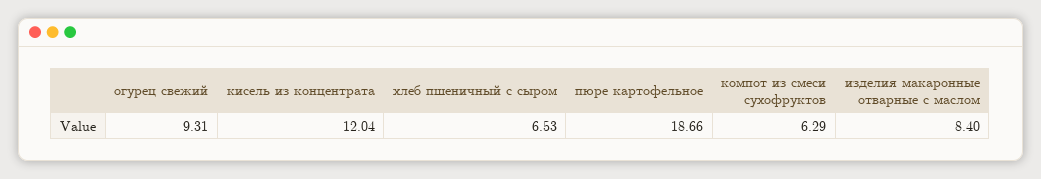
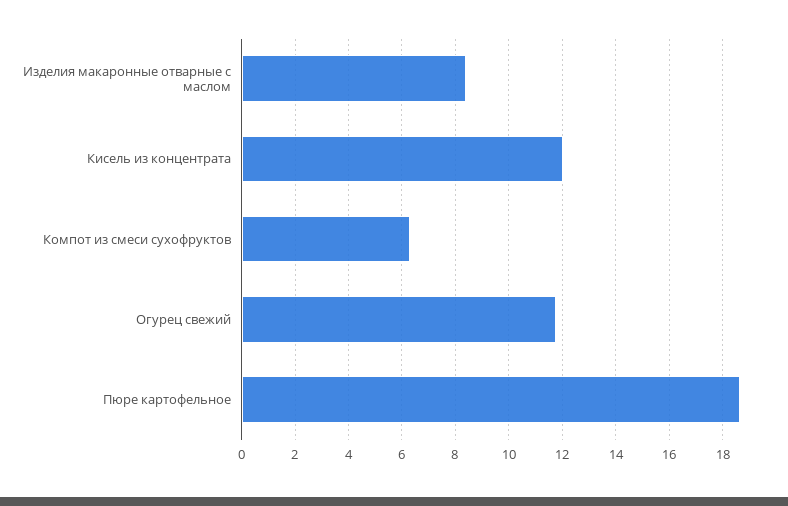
  {
-   "огурец свежий": 9.31,
+   "огурец свежий": 11.75,
    "кисель из концентрата": 12.04,
-   "хлеб пшеничный с сыром": 6.53,
    "пюре картофельное": 18.66,
    "компот из смеси сухофруктов": 6.29,
    "изделия макаронные отварные с маслом": 8.4
  }

